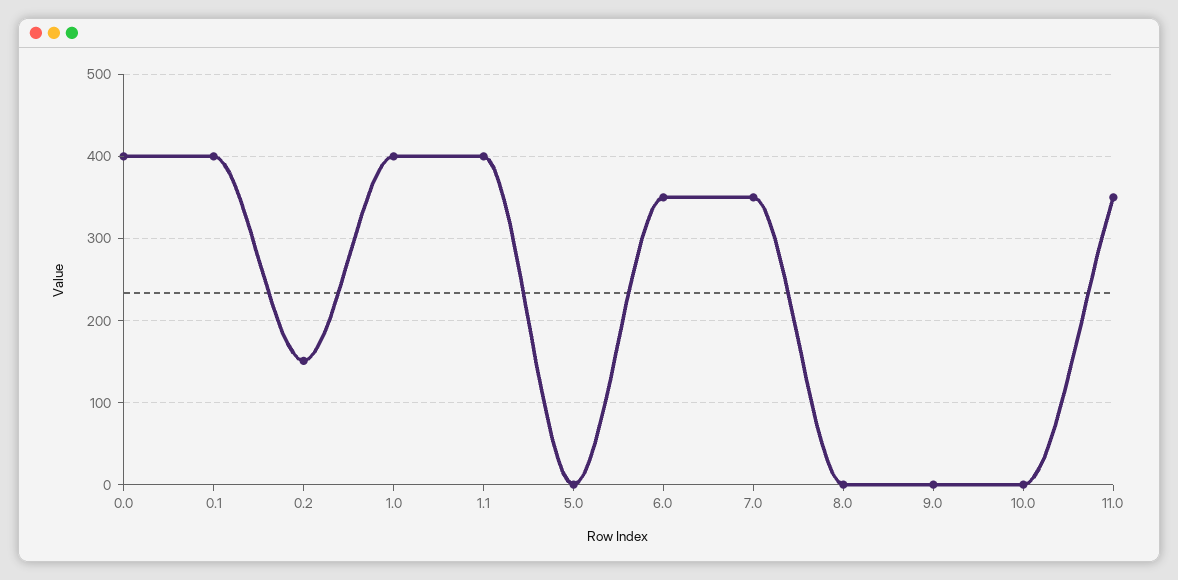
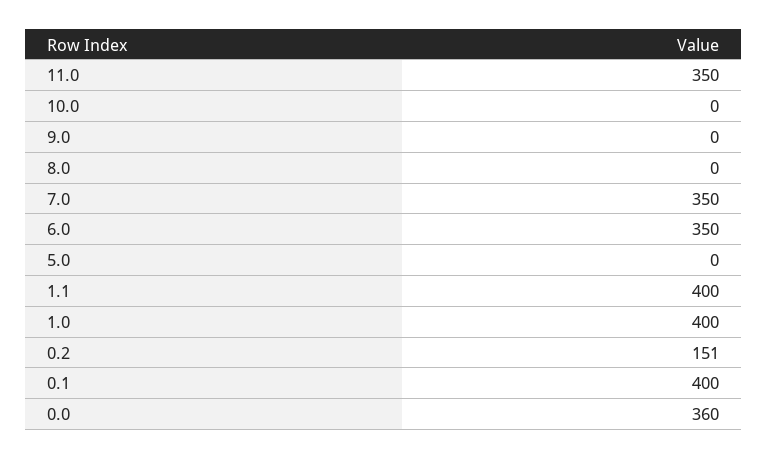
  {
-   "0.0": 400,
+   "0.0": 360,
    "0.1": 400,
    "0.2": 151,
    "1.0": 400,
    "1.1": 400,
    "5.0": 0,
    "6.0": 350,
    "7.0": 350,
    "8.0": 0,
    "9.0": 0,
    "10.0": 0,
    "11.0": 350
  }

